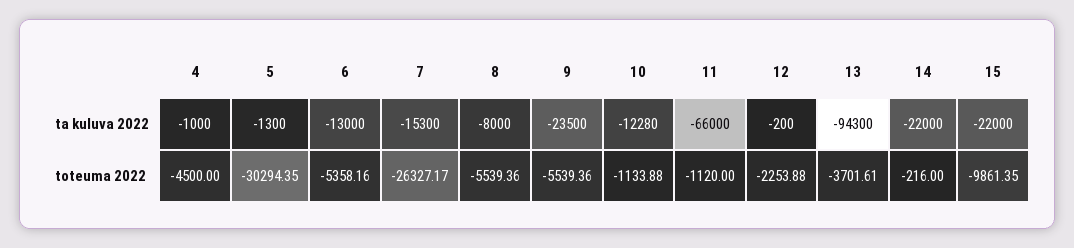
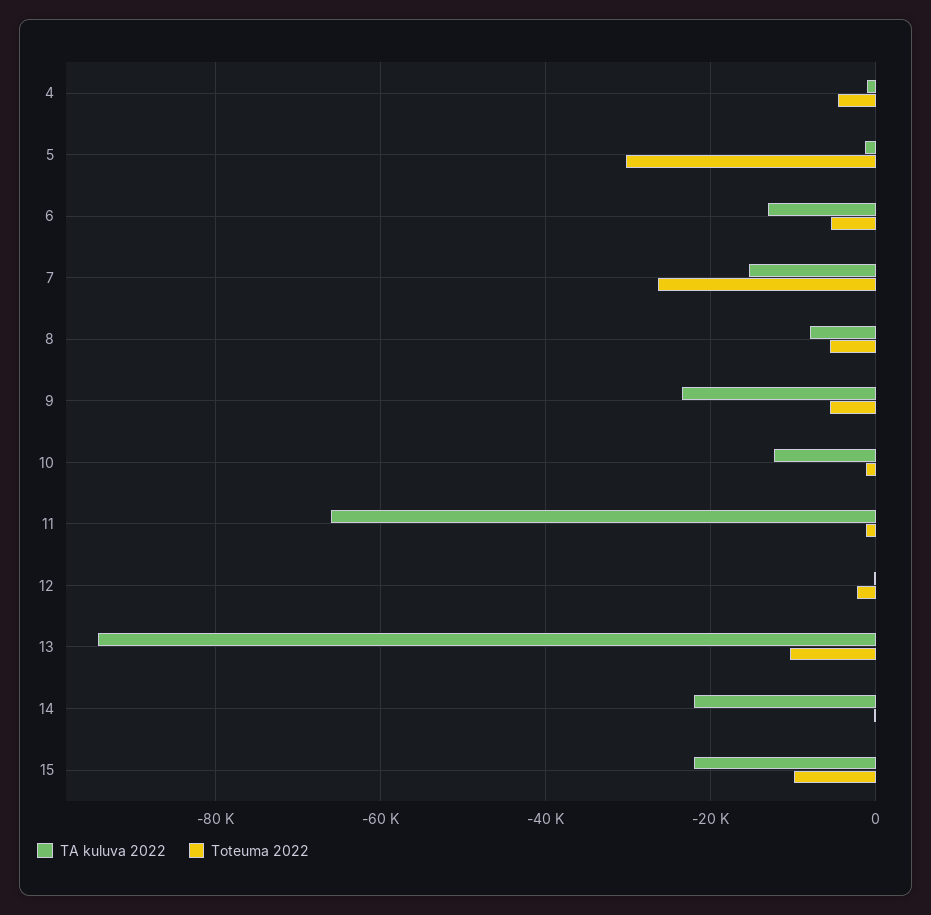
  {
    "ta kuluva 2022": {
      "4": -1000,
      "5": -1300,
      "6": -13000,
      "7": -15300,
      "8": -8000,
      "9": -23500,
      "10": -12280,
      "11": -66000,
      "12": -200,
      "13": -94300,
      "14": -22000,
      "15": -22000
    },
    "toteuma 2022": {
      "4": -4500,
      "5": -30294.35,
      "6": -5358.16,
      "7": -26327.17,
      "8": -5539.36,
      "9": -5539.36,
      "10": -1133.88,
      "11": -1120,
      "12": -2253.88,
-     "13": -3701.61,
+     "13": -10000,
      "14": -216,
      "15": -9861.35
    }
  }

